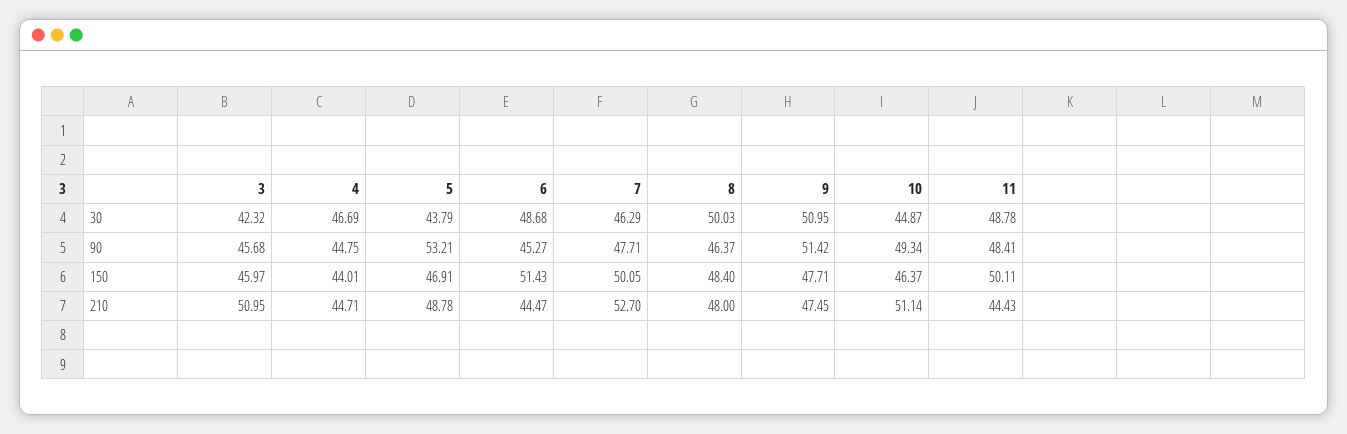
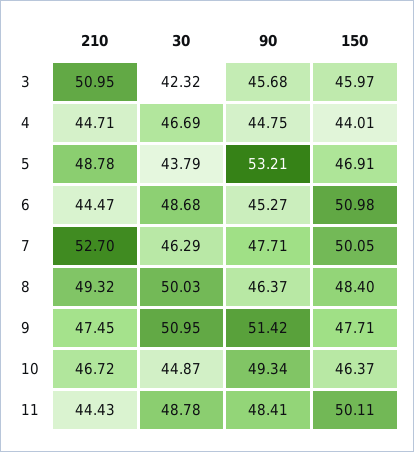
  {
    "3": {
      "30": 42.32,
      "90": 45.68,
      "150": 45.97,
      "210": 50.95
    },
    "4": {
      "30": 46.69,
      "90": 44.75,
      "150": 44.01,
      "210": 44.71
    },
    "5": {
      "30": 43.79,
      "90": 53.21,
      "150": 46.91,
      "210": 48.78
    },
    "6": {
      "30": 48.68,
      "90": 45.27,
-     "150": 51.43,
+     "150": 50.98,
      "210": 44.47
    },
    "7": {
      "30": 46.29,
      "90": 47.71,
      "150": 50.05,
      "210": 52.7
    },
    "8": {
      "30": 50.03,
      "90": 46.37,
      "150": 48.4,
-     "210": 48
+     "210": 49.32
    },
    "9": {
      "30": 50.95,
      "90": 51.42,
      "150": 47.71,
      "210": 47.45
    },
    "10": {
      "30": 44.87,
      "90": 49.34,
      "150": 46.37,
-     "210": 51.14
+     "210": 46.72
    },
    "11": {
      "30": 48.78,
      "90": 48.41,
      "150": 50.11,
      "210": 44.43
    }
  }

